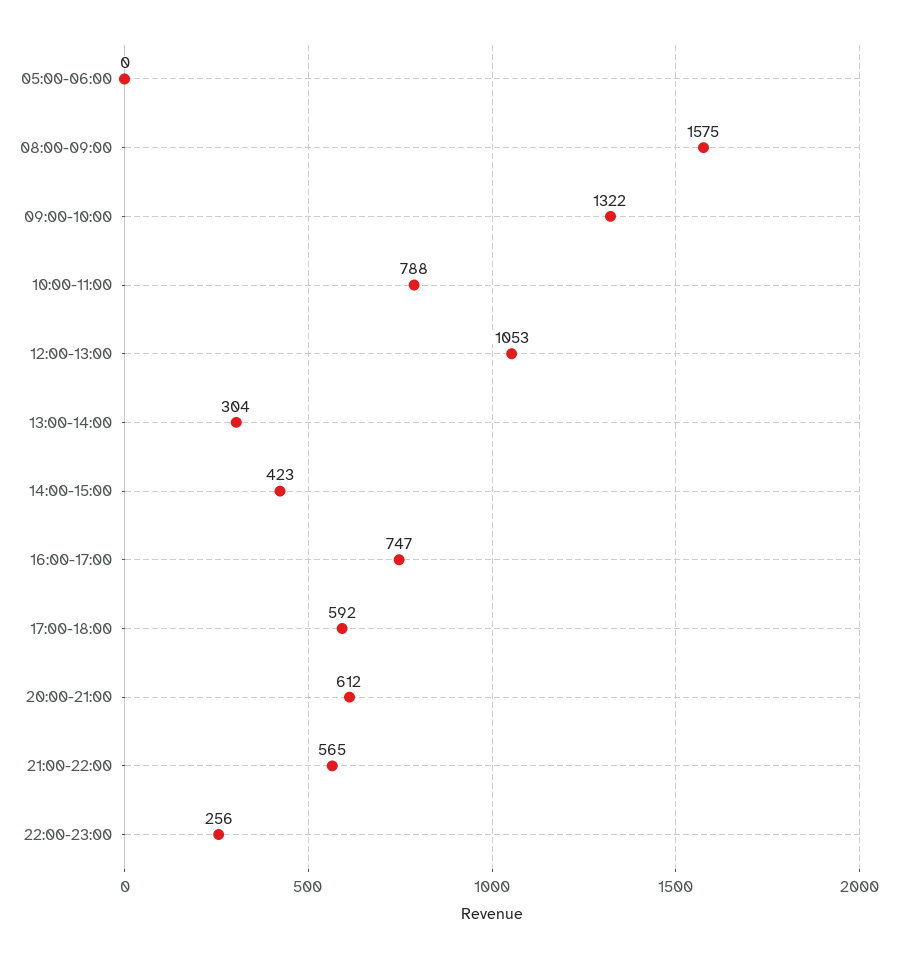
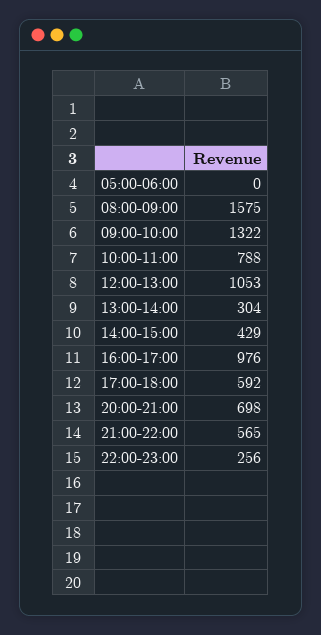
  {
    "05:00-06:00": 0,
    "08:00-09:00": 1575,
    "09:00-10:00": 1322,
    "10:00-11:00": 788,
    "12:00-13:00": 1053,
    "13:00-14:00": 304,
-   "14:00-15:00": 423,
+   "14:00-15:00": 429,
-   "16:00-17:00": 747,
+   "16:00-17:00": 976,
    "17:00-18:00": 592,
-   "20:00-21:00": 612,
+   "20:00-21:00": 698,
    "21:00-22:00": 565,
    "22:00-23:00": 256
  }

